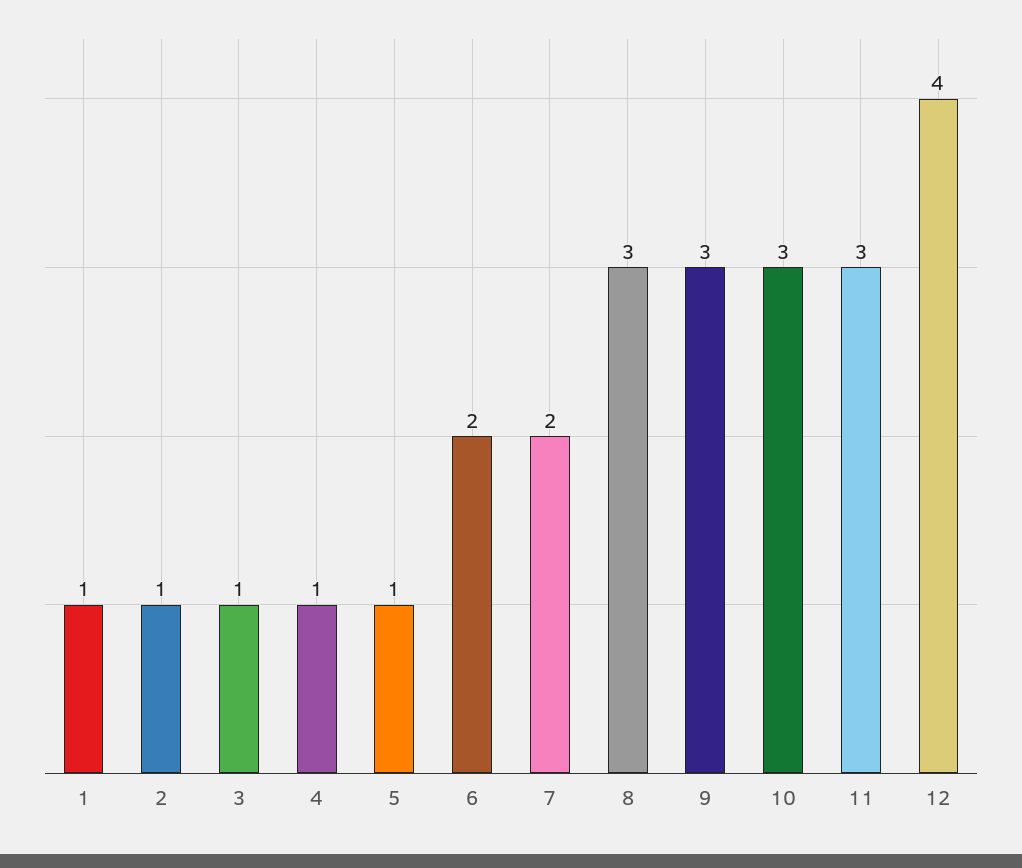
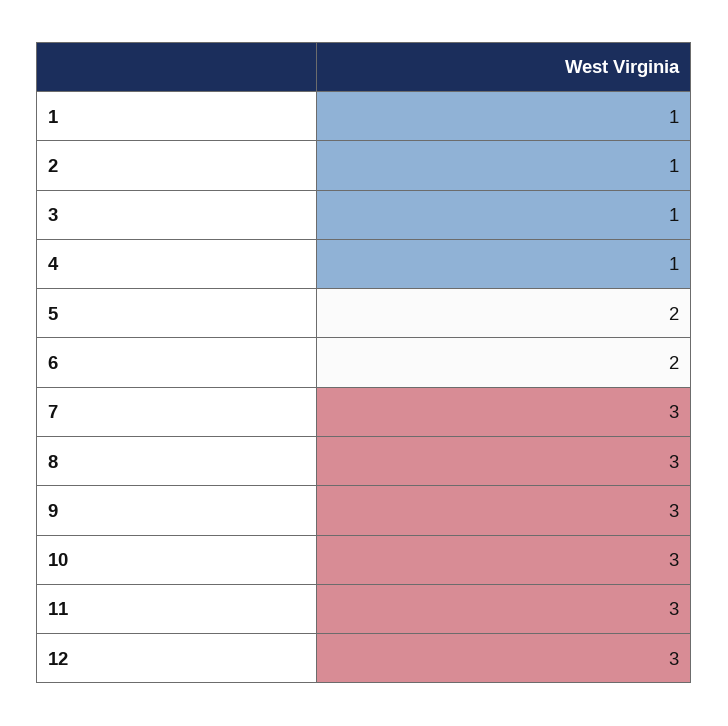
  {
    "1": 1,
    "2": 1,
    "3": 1,
    "4": 1,
-   "5": 1,
+   "5": 2,
    "6": 2,
-   "7": 2,
+   "7": 3,
    "8": 3,
    "9": 3,
    "10": 3,
    "11": 3,
-   "12": 4
+   "12": 3
  }

